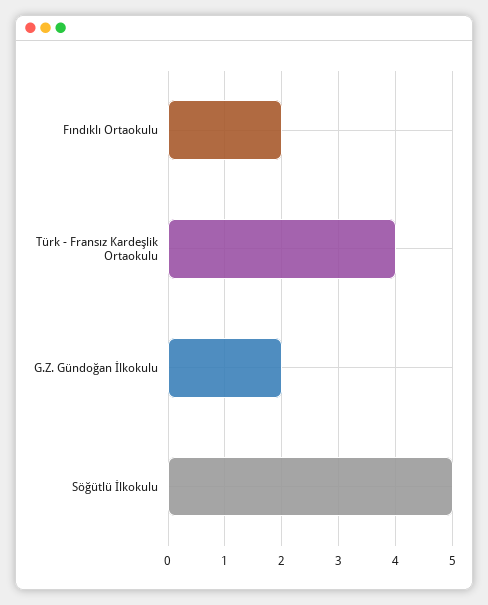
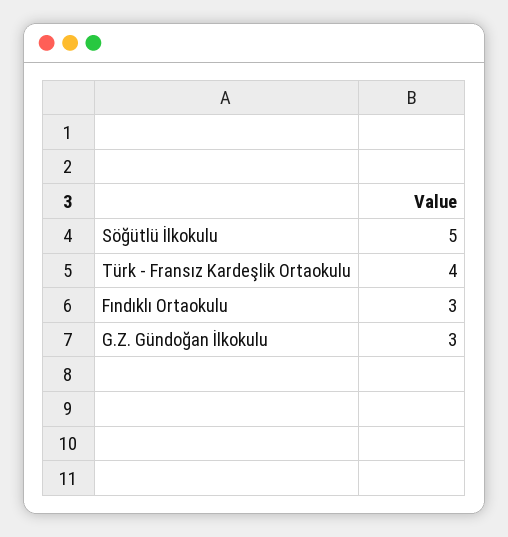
  {
-   "Fındıklı Ortaokulu": 2,
+   "Fındıklı Ortaokulu": 3,
    "Türk - Fransız Kardeşlik Ortaokulu": 4,
-   "G.Z. Gündoğan İlkokulu": 2,
+   "G.Z. Gündoğan İlkokulu": 3,
    "Söğütlü İlkokulu": 5
  }

